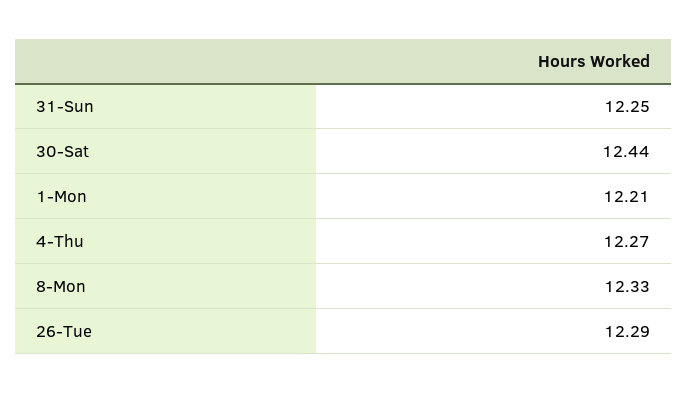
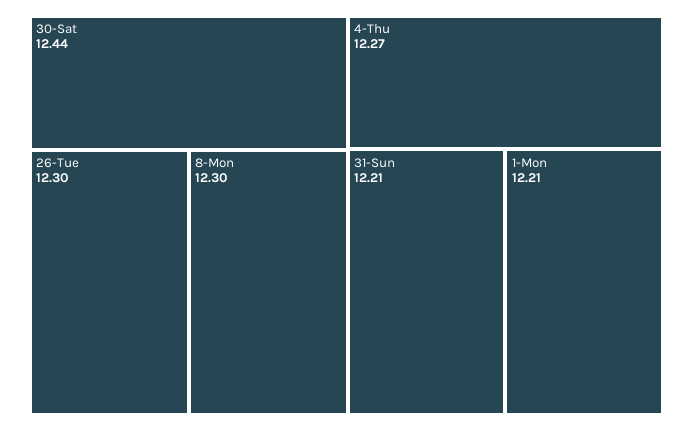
  {
-   "31-Sun": 12.25,
+   "31-Sun": 12.21,
    "30-Sat": 12.44,
    "1-Mon": 12.21,
    "4-Thu": 12.27,
-   "8-Mon": 12.33,
+   "8-Mon": 12.3,
-   "26-Tue": 12.29
+   "26-Tue": 12.3
  }

